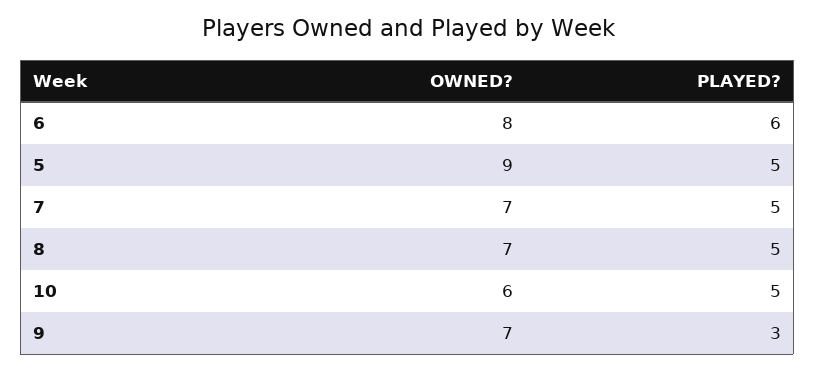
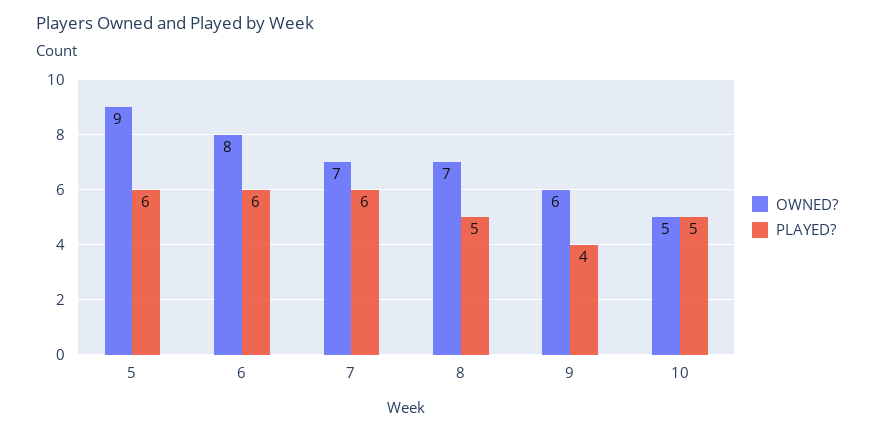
  {
    "OWNED?": {
      "6": 8,
      "5": 9,
      "7": 7,
      "8": 7,
-     "10": 6,
+     "10": 5,
-     "9": 7
+     "9": 6
    },
    "PLAYED?": {
      "6": 6,
-     "5": 5,
+     "5": 6,
-     "7": 5,
+     "7": 6,
      "8": 5,
      "10": 5,
-     "9": 3
+     "9": 4
    }
  }

